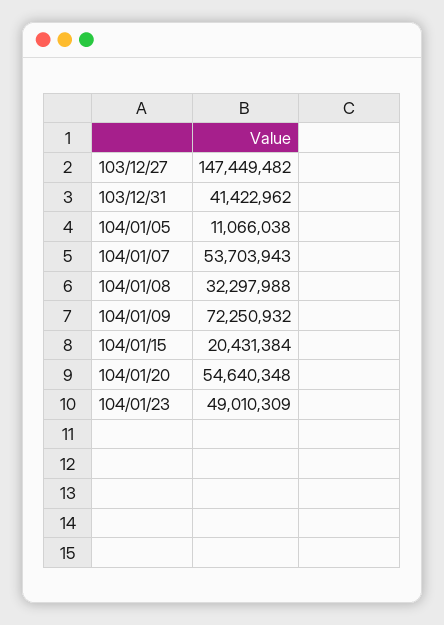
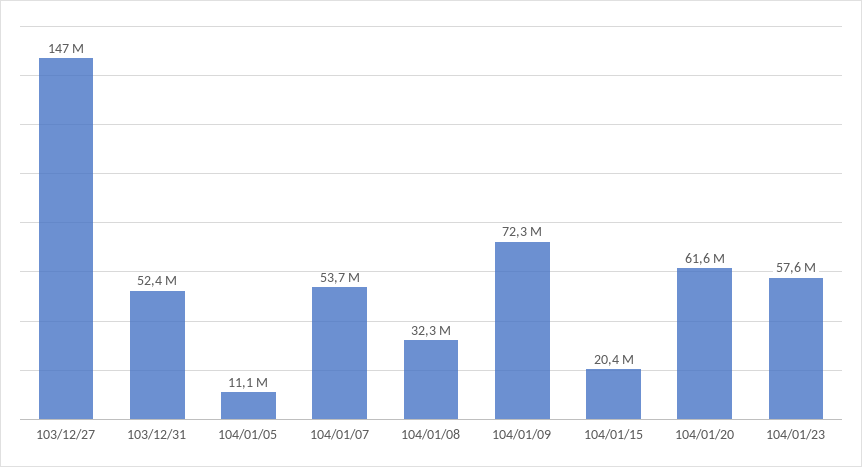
  {
    "103/12/27": 147449482,
-   "103/12/31": 41422962,
+   "103/12/31": 52400000,
    "104/01/05": 11066038,
    "104/01/07": 53703943,
    "104/01/08": 32297988,
    "104/01/09": 72250932,
    "104/01/15": 20431384,
-   "104/01/20": 54640348,
+   "104/01/20": 61600000,
-   "104/01/23": 49010309
+   "104/01/23": 57600000
  }

